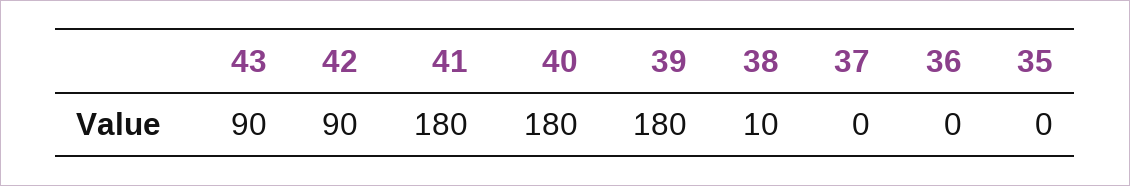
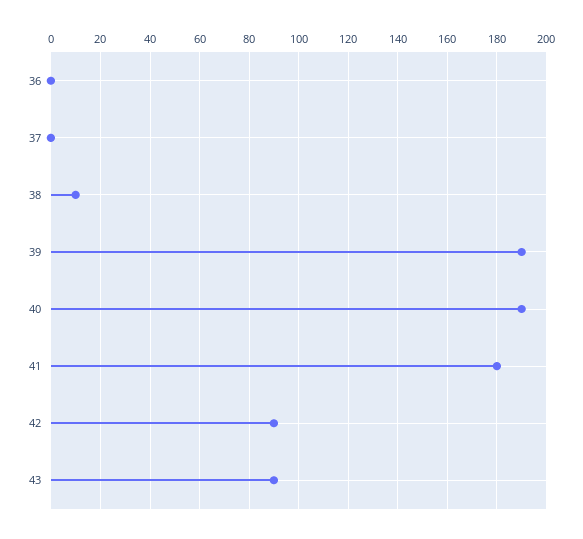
  {
    "43": 90,
    "42": 90,
    "41": 180,
-   "40": 180,
+   "40": 190,
-   "39": 180,
+   "39": 190,
    "38": 10,
    "37": 0,
-   "36": 0,
+   "36": 0
-   "35": 0
  }

